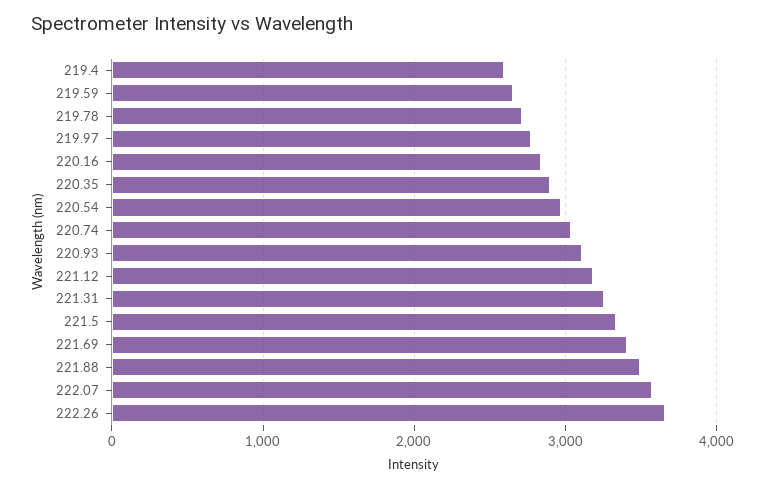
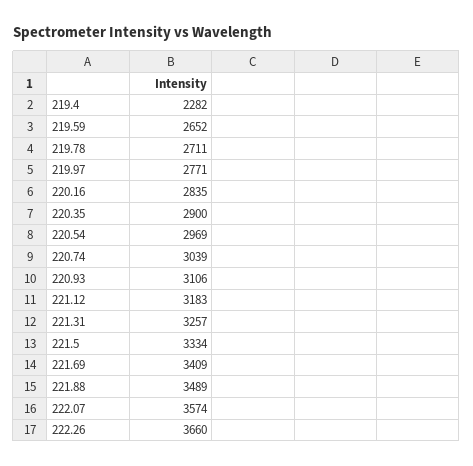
  {
-   "219.4": 2600,
+   "219.4": 2282,
    "219.59": 2652,
    "219.78": 2711,
    "219.97": 2771,
    "220.16": 2835,
    "220.35": 2900,
    "220.54": 2969,
    "220.74": 3039,
    "220.93": 3106,
    "221.12": 3183,
    "221.31": 3257,
    "221.5": 3334,
    "221.69": 3409,
    "221.88": 3489,
    "222.07": 3574,
    "222.26": 3660
  }

